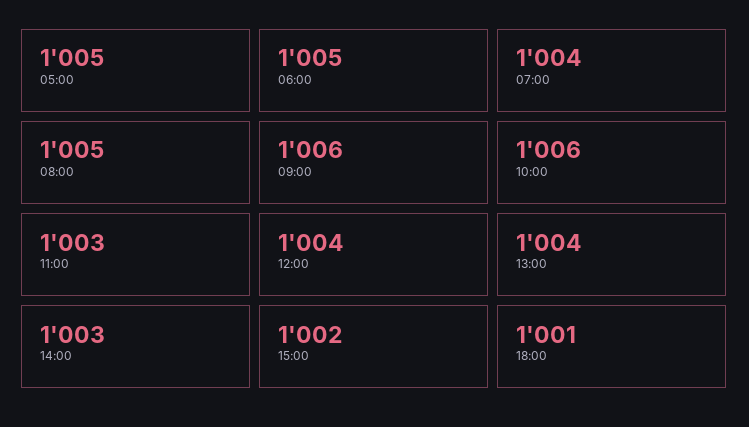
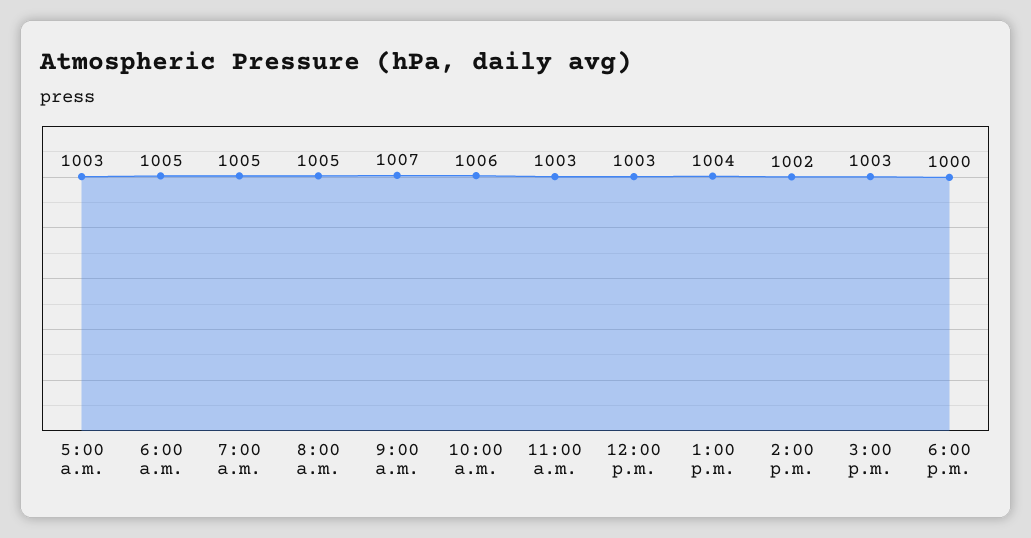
  {
-   "05:00": 1005,
+   "05:00": 1003,
    "06:00": 1005,
-   "07:00": 1004,
+   "07:00": 1005,
    "08:00": 1005,
-   "09:00": 1006,
+   "09:00": 1007,
    "10:00": 1006,
    "11:00": 1003,
-   "12:00": 1004,
+   "12:00": 1003,
    "13:00": 1004,
-   "14:00": 1003,
+   "14:00": 1002,
-   "15:00": 1002,
+   "15:00": 1003,
-   "18:00": 1001
+   "18:00": 1000
  }

